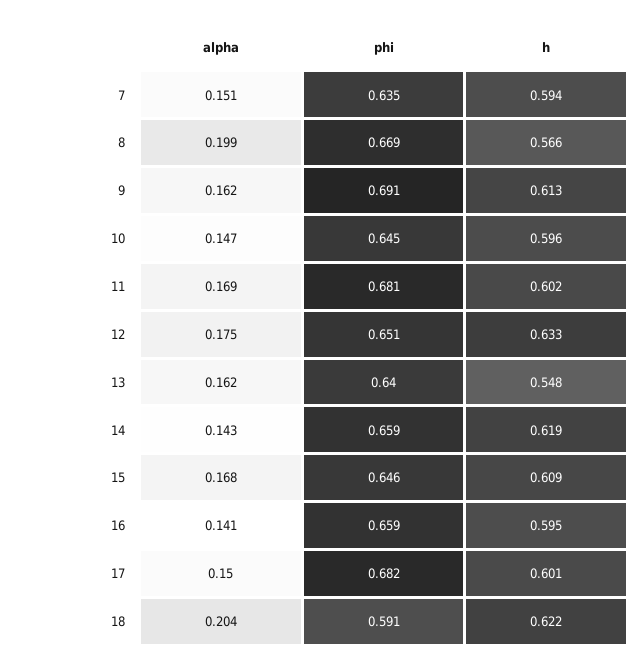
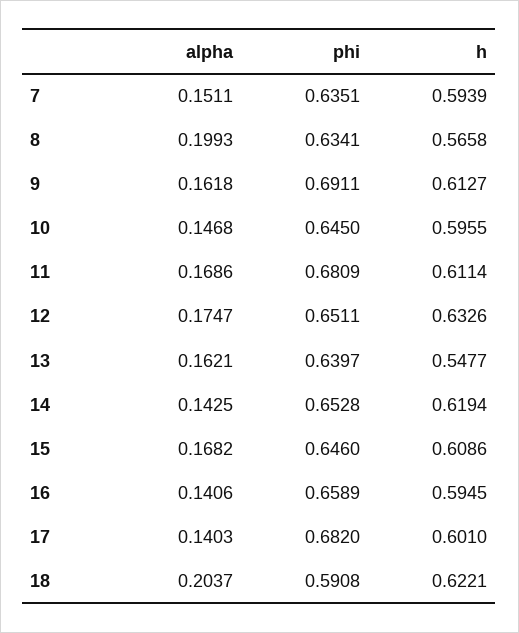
  {
    "alpha": {
      "7": 0.1511,
      "8": 0.1993,
      "9": 0.1618,
      "10": 0.1468,
      "11": 0.1686,
      "12": 0.1747,
      "13": 0.1621,
      "14": 0.1425,
      "15": 0.1682,
      "16": 0.1406,
-     "17": 0.15,
+     "17": 0.1403,
      "18": 0.2037
    },
    "phi": {
      "7": 0.6351,
-     "8": 0.669,
+     "8": 0.6341,
      "9": 0.6911,
      "10": 0.645,
      "11": 0.6809,
      "12": 0.6511,
      "13": 0.6397,
-     "14": 0.659,
+     "14": 0.6528,
      "15": 0.646,
      "16": 0.6589,
      "17": 0.682,
      "18": 0.5908
    },
    "h": {
      "7": 0.5939,
      "8": 0.5658,
      "9": 0.6127,
      "10": 0.5955,
-     "11": 0.602,
+     "11": 0.6114,
      "12": 0.6326,
      "13": 0.5477,
      "14": 0.6194,
      "15": 0.6086,
      "16": 0.5945,
      "17": 0.601,
      "18": 0.6221
    }
  }

